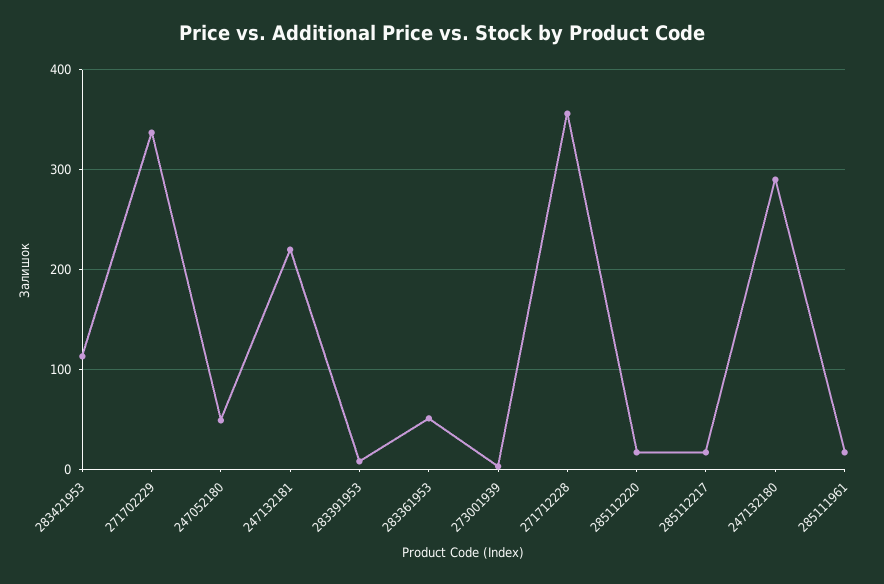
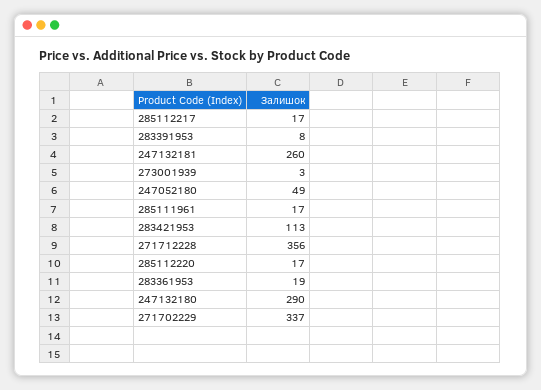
  {
    "283421953": 113,
    "271702229": 337,
    "247052180": 49,
-   "247132181": 220,
+   "247132181": 260,
    "283391953": 8,
-   "283361953": 50,
+   "283361953": 19,
    "273001939": 3,
    "271712228": 356,
    "285112220": 17,
    "285112217": 17,
    "247132180": 290,
    "285111961": 17
  }

